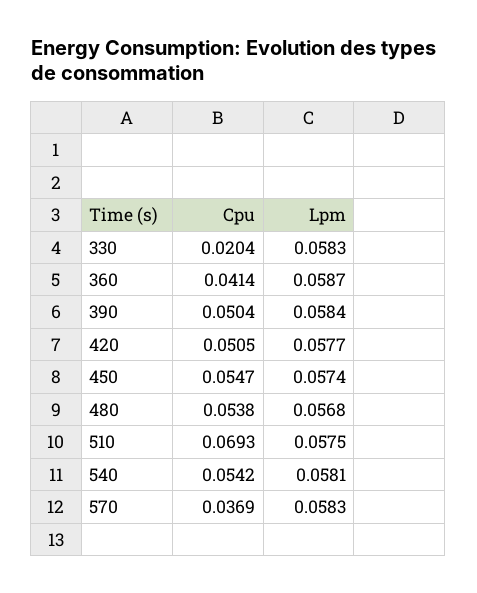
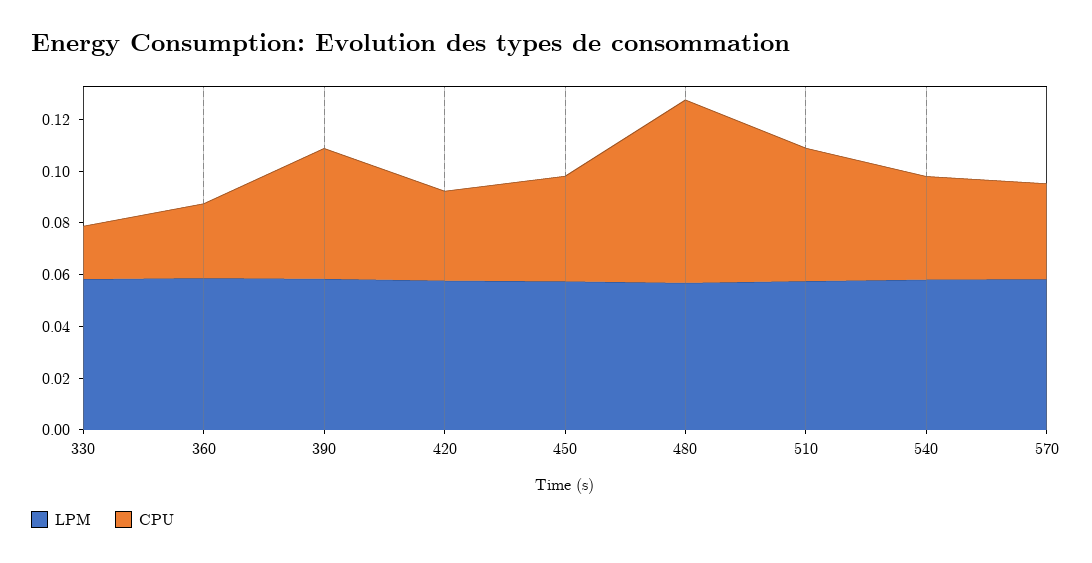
  {
    "Cpu": {
      "330": 0.0204,
-     "360": 0.0414,
+     "360": 0.03,
      "390": 0.0504,
-     "420": 0.0505,
+     "420": 0.035,
-     "450": 0.0547,
+     "450": 0.04,
-     "480": 0.0538,
+     "480": 0.07,
-     "510": 0.0693,
+     "510": 0.05,
-     "540": 0.0542,
+     "540": 0.04,
      "570": 0.0369
    },
    "Lpm": {
      "330": 0.0583,
      "360": 0.0587,
      "390": 0.0584,
      "420": 0.0577,
      "450": 0.0574,
      "480": 0.0568,
      "510": 0.0575,
      "540": 0.0581,
      "570": 0.0583
    }
  }

